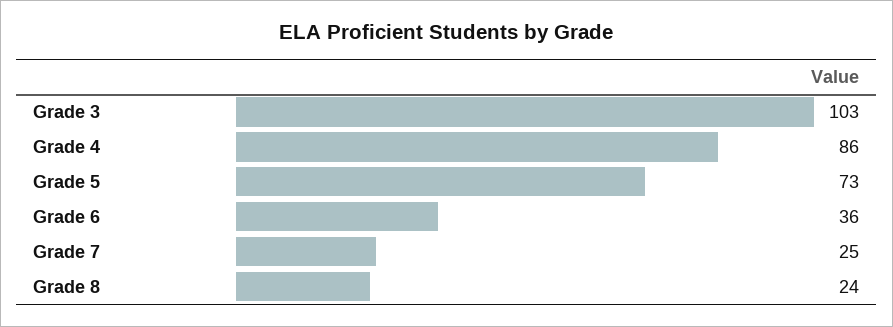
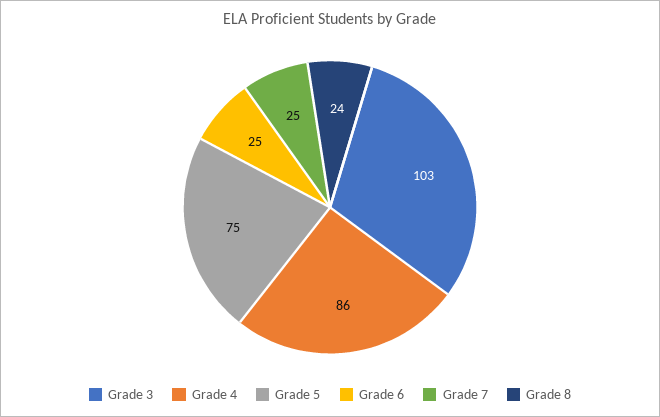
  {
    "Grade 3": 103,
    "Grade 4": 86,
-   "Grade 5": 73,
+   "Grade 5": 75,
-   "Grade 6": 36,
+   "Grade 6": 25,
    "Grade 7": 25,
    "Grade 8": 24
  }

